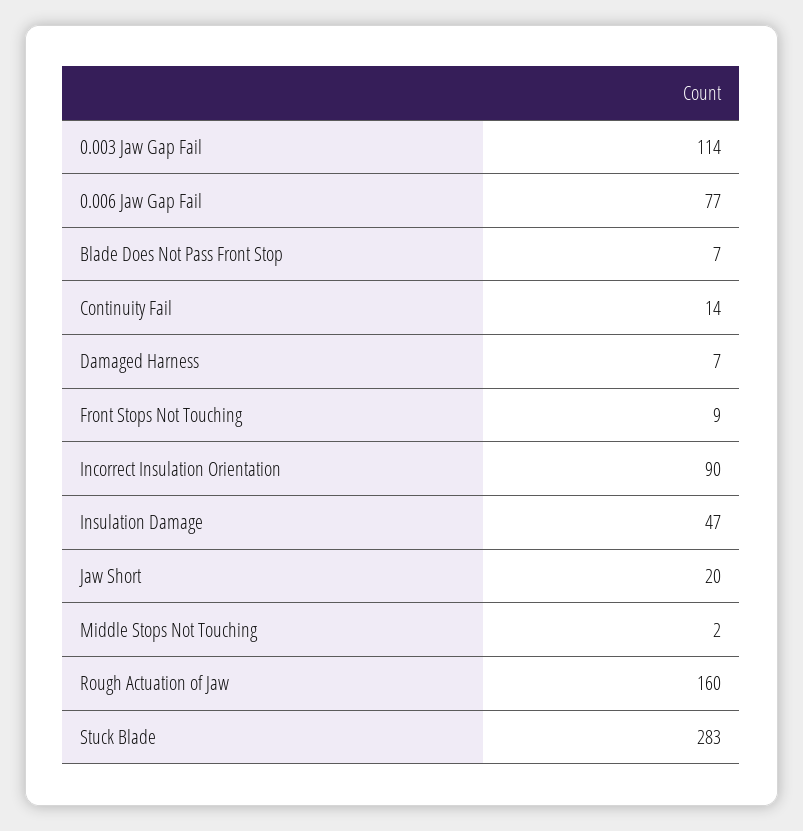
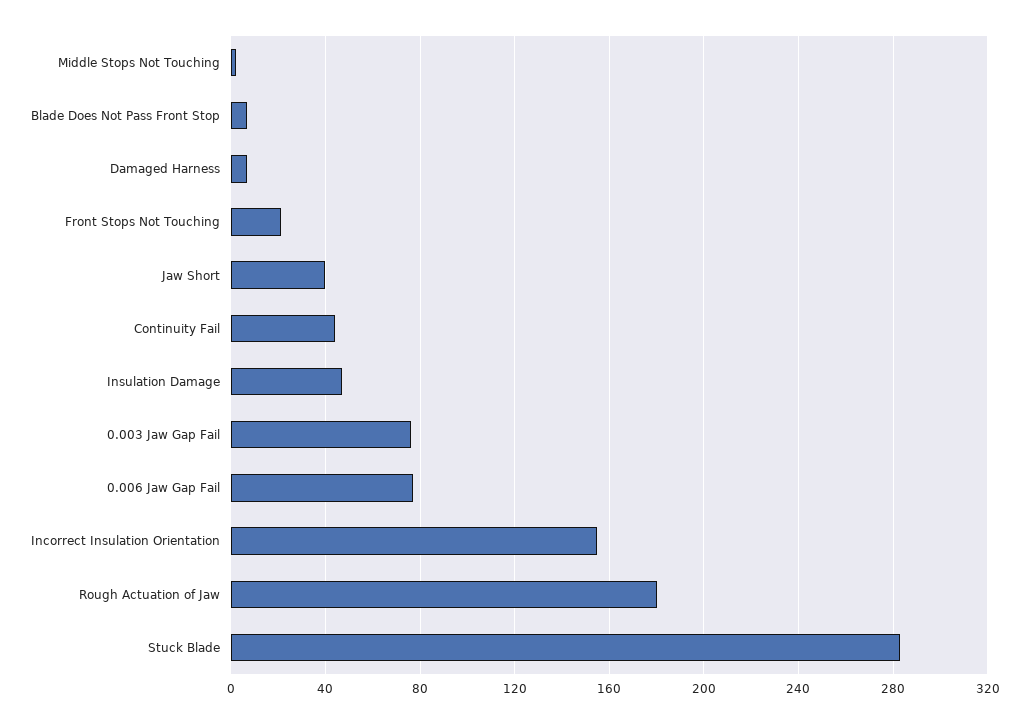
  {
-   "0.003 Jaw Gap Fail": 114,
+   "0.003 Jaw Gap Fail": 75,
    "0.006 Jaw Gap Fail": 77,
    "Blade Does Not Pass Front Stop": 7,
-   "Continuity Fail": 14,
+   "Continuity Fail": 45,
    "Damaged Harness": 7,
-   "Front Stops Not Touching": 9,
+   "Front Stops Not Touching": 20,
-   "Incorrect Insulation Orientation": 90,
+   "Incorrect Insulation Orientation": 155,
    "Insulation Damage": 47,
-   "Jaw Short": 20,
+   "Jaw Short": 40,
    "Middle Stops Not Touching": 2,
-   "Rough Actuation of Jaw": 160,
+   "Rough Actuation of Jaw": 180,
    "Stuck Blade": 283
  }

